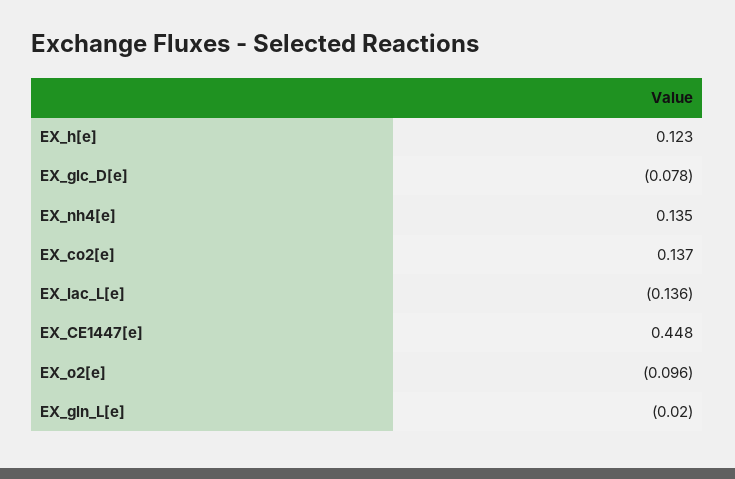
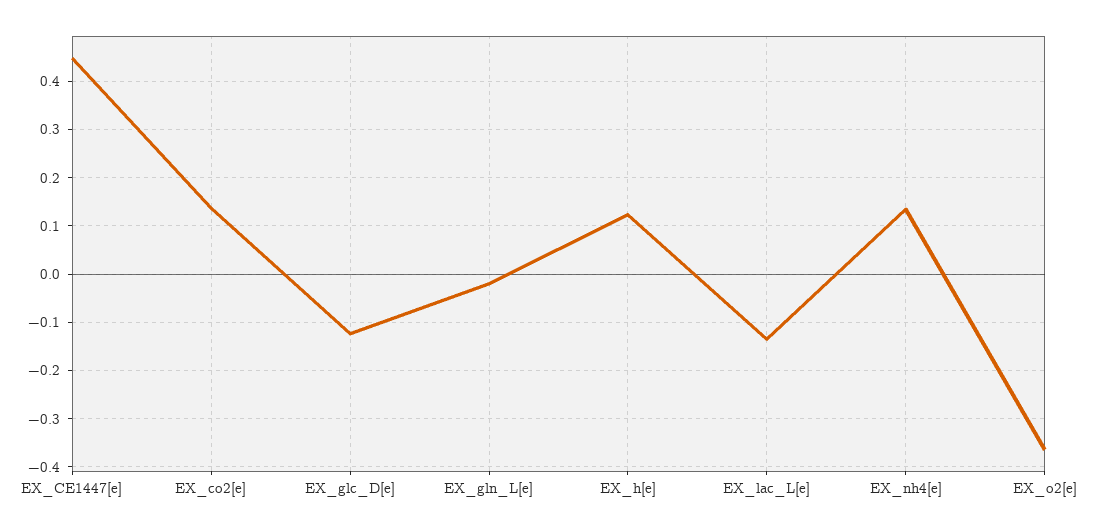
  {
    "EX_h[e]": 0.123,
-   "EX_glc_D[e]": -0.078,
+   "EX_glc_D[e]": -0.12,
    "EX_nh4[e]": 0.135,
    "EX_co2[e]": 0.137,
    "EX_lac_L[e]": -0.136,
    "EX_CE1447[e]": 0.448,
-   "EX_o2[e]": -0.096,
+   "EX_o2[e]": -0.36,
    "EX_gln_L[e]": -0.02
  }

